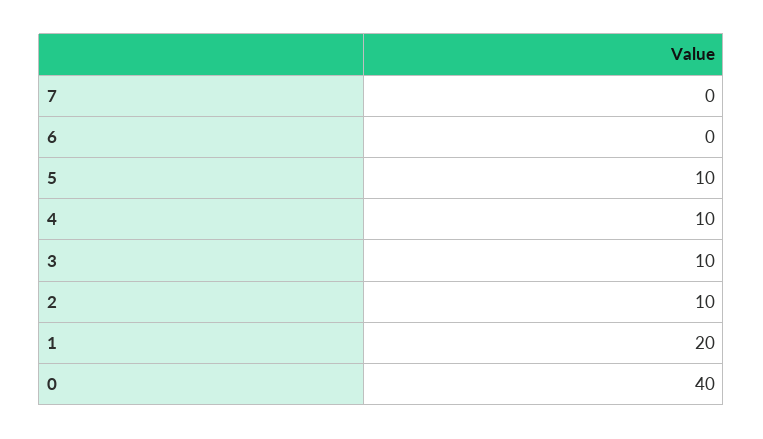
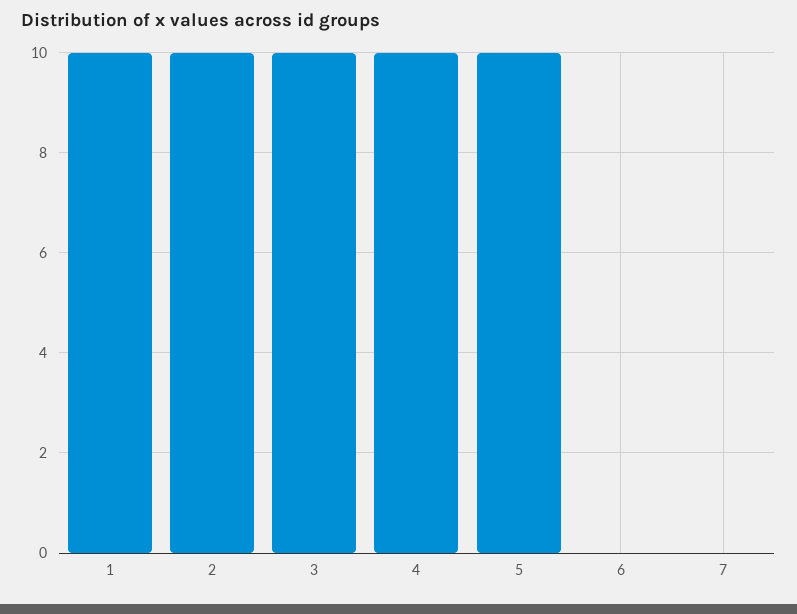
  {
    "7": 0,
    "6": 0,
    "5": 10,
    "4": 10,
    "3": 10,
    "2": 10,
-   "1": 20,
+   "1": 10
-   "0": 40
  }

